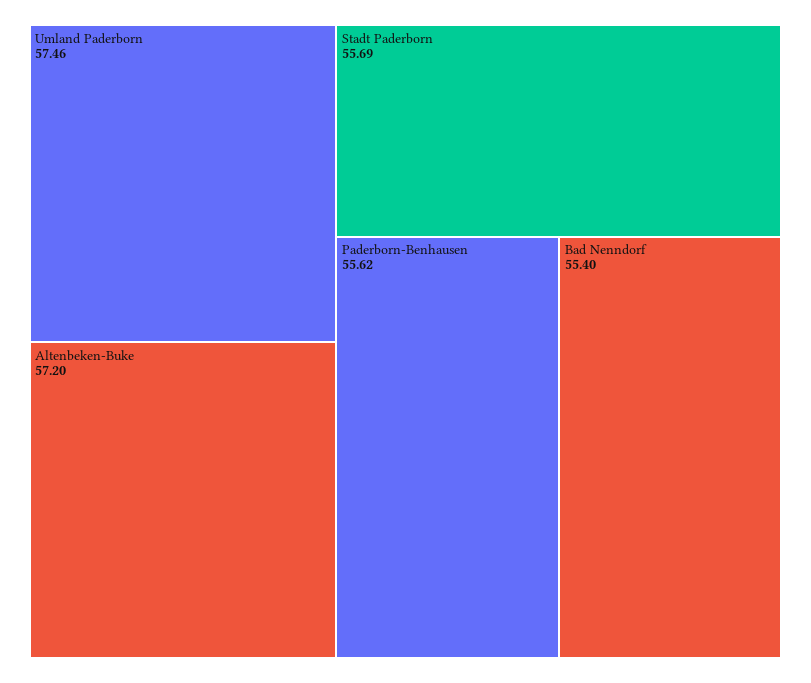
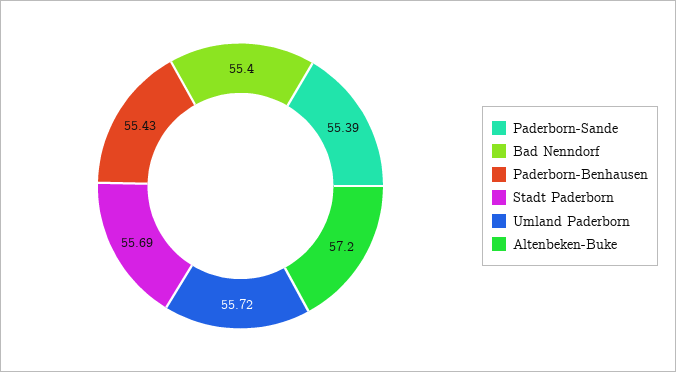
  {
-   "Umland Paderborn": 57.46,
+   "Umland Paderborn": 55.72,
    "Altenbeken-Buke": 57.2,
    "Stadt Paderborn": 55.69,
-   "Paderborn-Benhausen": 55.62,
+   "Paderborn-Benhausen": 55.43,
-   "Bad Nenndorf": 55.4
+   "Bad Nenndorf": 55.4,
+   "Paderborn-Sande": 55.39
  }

